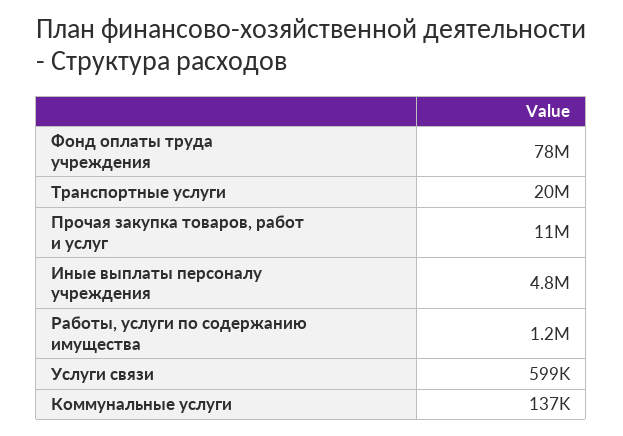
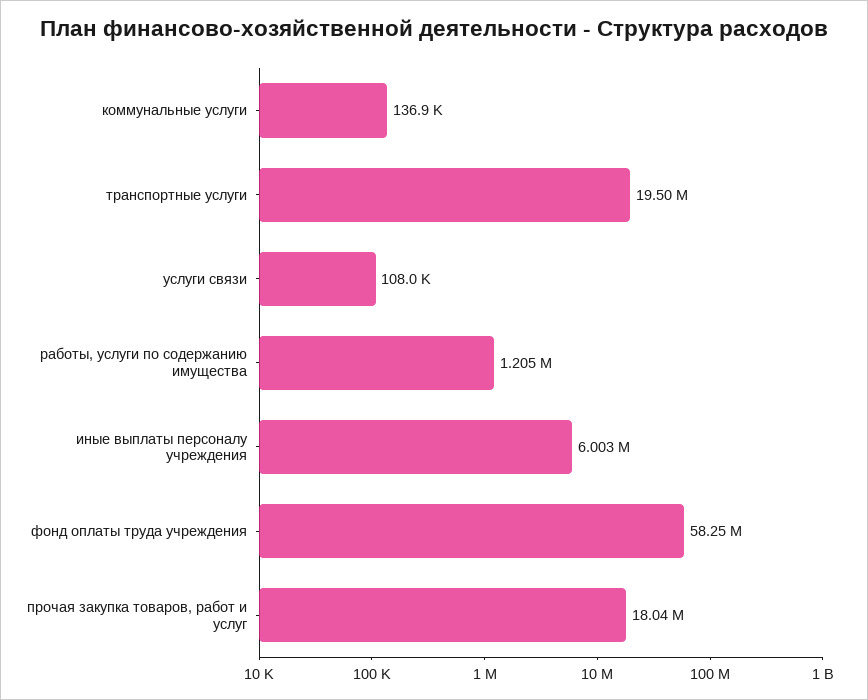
  {
-   "Фонд оплаты труда учреждения": 78000000,
+   "Фонд оплаты труда учреждения": 58250000,
    "Транспортные услуги": 19500000,
-   "Прочая закупка товаров, работ и услуг": 11000000,
+   "Прочая закупка товаров, работ и услуг": 18040000,
-   "Иные выплаты персоналу учреждения": 4800000,
+   "Иные выплаты персоналу учреждения": 6003000,
    "Работы, услуги по содержанию имущества": 1205000,
-   "Услуги связи": 599000,
+   "Услуги связи": 108000,
    "Коммунальные услуги": 136900
  }

